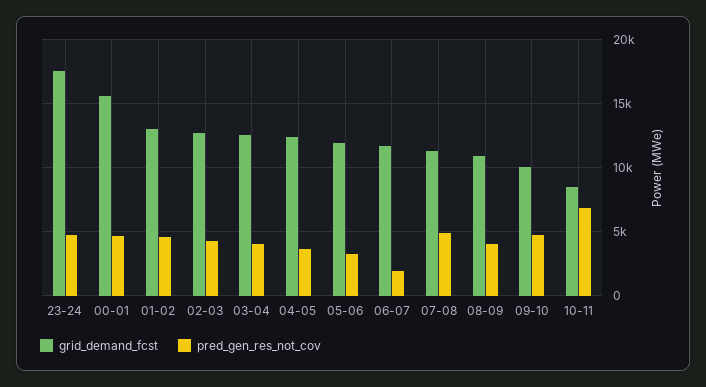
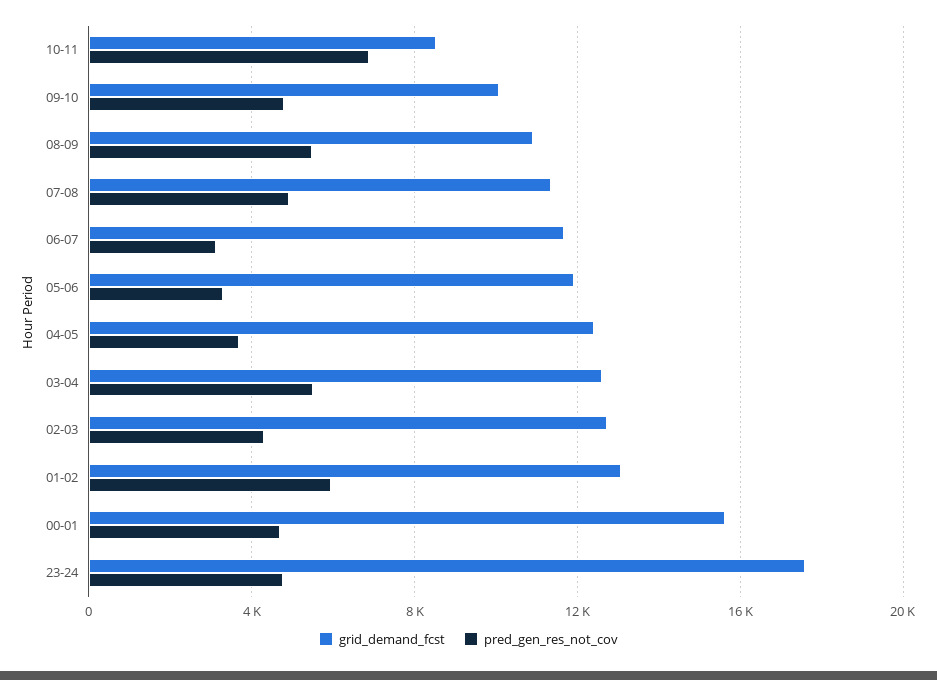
  {
    "grid_demand_fcst": {
      "23-24": 17500,
      "00-01": 15500,
      "01-02": 13000,
      "02-03": 12500,
      "03-04": 12500,
      "04-05": 12500,
      "05-06": 12000,
      "06-07": 11500,
      "07-08": 11500,
      "08-09": 11000,
      "09-10": 10000,
      "10-11": 8500
    },
    "pred_gen_res_not_cov": {
      "23-24": 5000,
      "00-01": 4500,
-     "01-02": 4500,
+     "01-02": 6000,
      "02-03": 4500,
-     "03-04": 4000,
+     "03-04": 5500,
      "04-05": 3500,
      "05-06": 3500,
-     "06-07": 2000,
+     "06-07": 3000,
      "07-08": 5000,
-     "08-09": 4000,
+     "08-09": 5500,
      "09-10": 5000,
      "10-11": 7000
    }
  }

